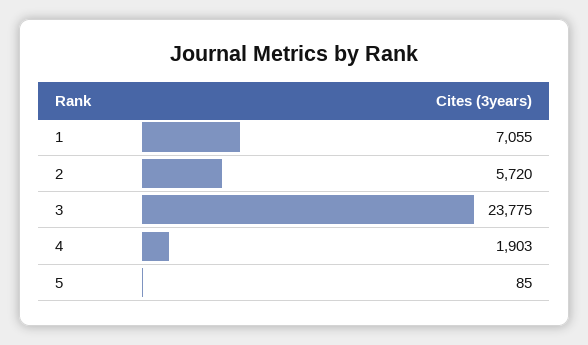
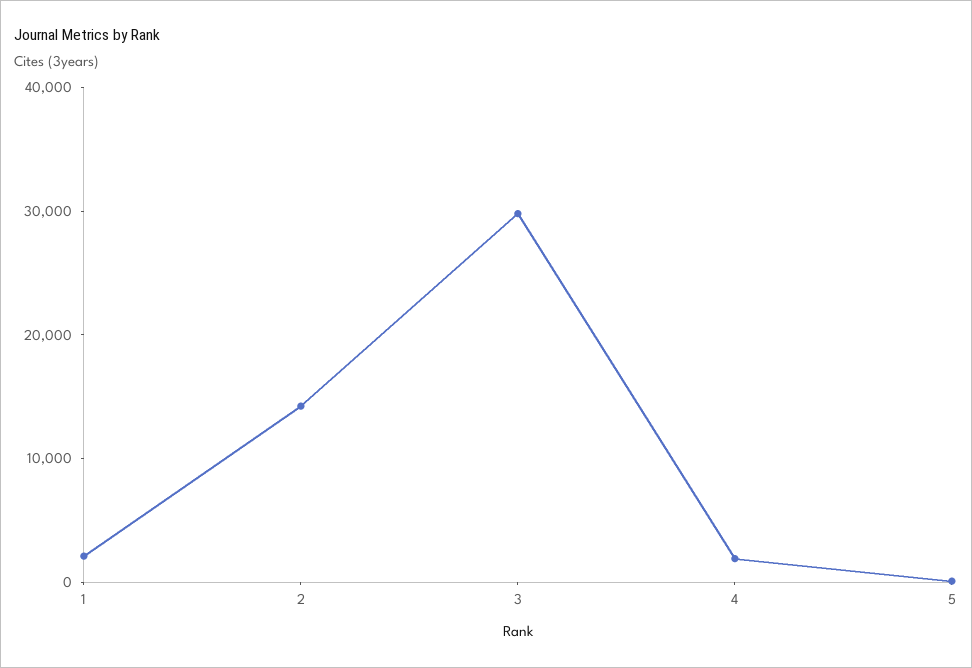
  {
-   "1": 7055,
+   "1": 2000,
-   "2": 5720,
+   "2": 14000,
-   "3": 23775,
+   "3": 30000,
    "4": 1903,
    "5": 85
  }

